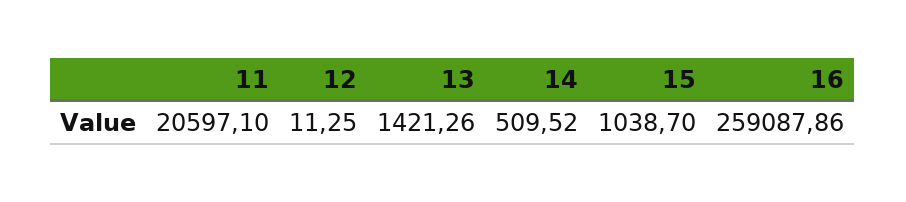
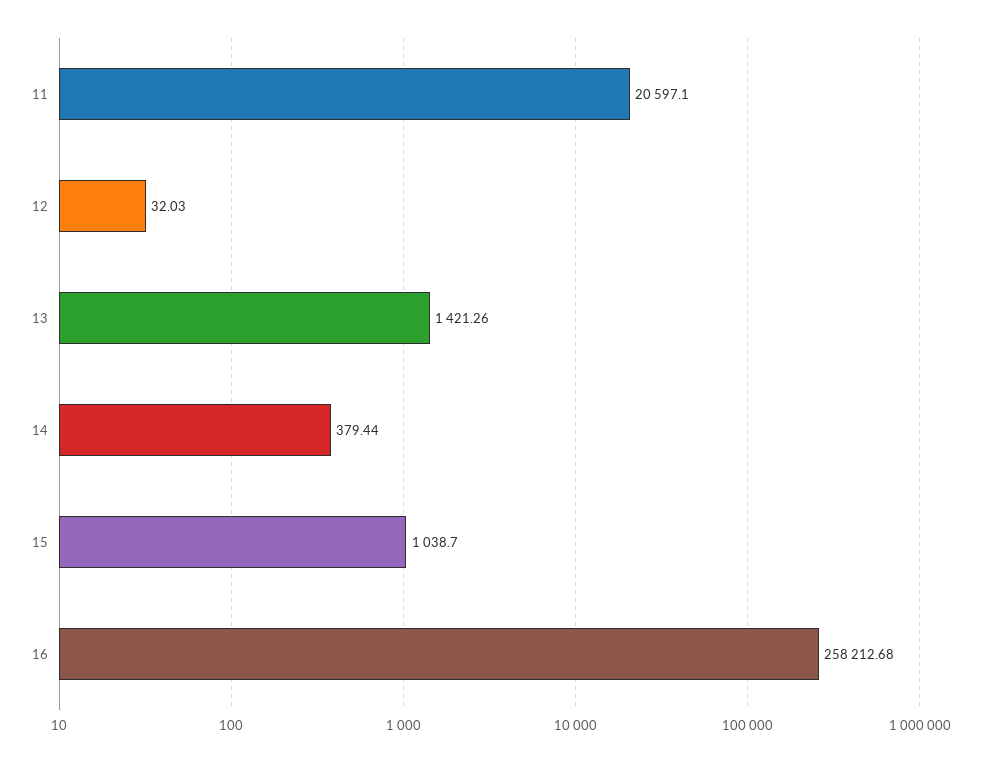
  {
    "11": 20597.1,
-   "12": 11.25,
+   "12": 32.03,
    "13": 1421.26,
-   "14": 509.52,
+   "14": 379.44,
    "15": 1038.7,
-   "16": 259087.86
+   "16": 258212.68
  }

